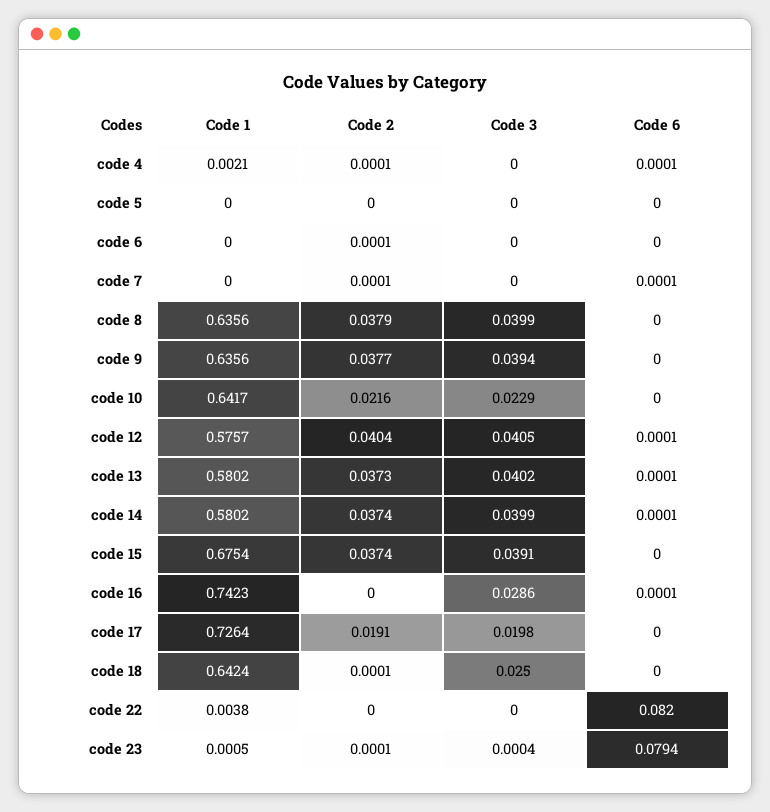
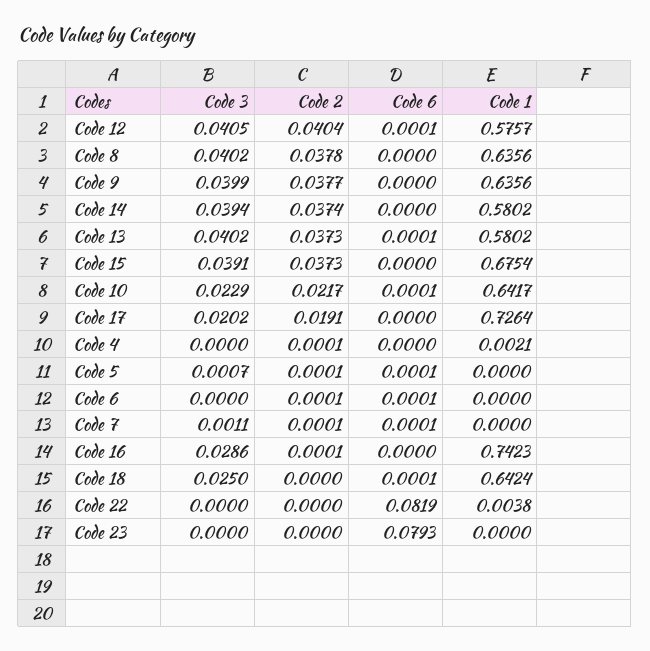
  {
    "Code 1": {
      "code 4": 0.0021,
      "code 5": 0,
      "code 6": 0,
      "code 7": 0,
      "code 8": 0.6356,
      "code 9": 0.6356,
      "code 10": 0.6417,
      "code 12": 0.5757,
      "code 13": 0.5802,
      "code 14": 0.5802,
      "code 15": 0.6754,
      "code 16": 0.7423,
      "code 17": 0.7264,
      "code 18": 0.6424,
      "code 22": 0.0038,
-     "code 23": 0.0005
+     "code 23": 0
    },
    "Code 2": {
      "code 4": 0.0001,
-     "code 5": 0,
+     "code 5": 0.0001,
      "code 6": 0.0001,
      "code 7": 0.0001,
-     "code 8": 0.0379,
+     "code 8": 0.0378,
      "code 9": 0.0377,
-     "code 10": 0.0216,
+     "code 10": 0.0217,
      "code 12": 0.0404,
      "code 13": 0.0373,
      "code 14": 0.0374,
-     "code 15": 0.0374,
+     "code 15": 0.0373,
-     "code 16": 0,
+     "code 16": 0.0001,
      "code 17": 0.0191,
-     "code 18": 0.0001,
+     "code 18": 0,
      "code 22": 0,
-     "code 23": 0.0001
+     "code 23": 0
    },
    "Code 3": {
      "code 4": 0,
-     "code 5": 0,
+     "code 5": 0.0007,
      "code 6": 0,
-     "code 7": 0,
+     "code 7": 0.0011,
-     "code 8": 0.0399,
+     "code 8": 0.0402,
-     "code 9": 0.0394,
+     "code 9": 0.0399,
      "code 10": 0.0229,
      "code 12": 0.0405,
      "code 13": 0.0402,
-     "code 14": 0.0399,
+     "code 14": 0.0394,
      "code 15": 0.0391,
      "code 16": 0.0286,
-     "code 17": 0.0198,
+     "code 17": 0.0202,
      "code 18": 0.025,
      "code 22": 0,
-     "code 23": 0.0004
+     "code 23": 0
    },
    "Code 6": {
-     "code 4": 0.0001,
+     "code 4": 0,
-     "code 5": 0,
+     "code 5": 0.0001,
-     "code 6": 0,
+     "code 6": 0.0001,
      "code 7": 0.0001,
      "code 8": 0,
      "code 9": 0,
-     "code 10": 0,
+     "code 10": 0.0001,
      "code 12": 0.0001,
      "code 13": 0.0001,
-     "code 14": 0.0001,
+     "code 14": 0,
      "code 15": 0,
-     "code 16": 0.0001,
+     "code 16": 0,
      "code 17": 0,
-     "code 18": 0,
+     "code 18": 0.0001,
-     "code 22": 0.082,
+     "code 22": 0.0819,
-     "code 23": 0.0794
+     "code 23": 0.0793
    }
  }

